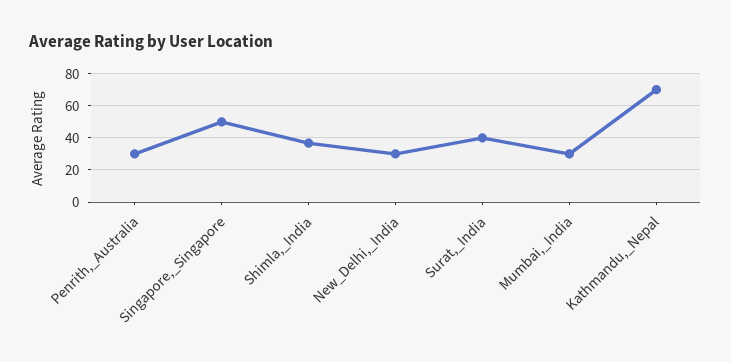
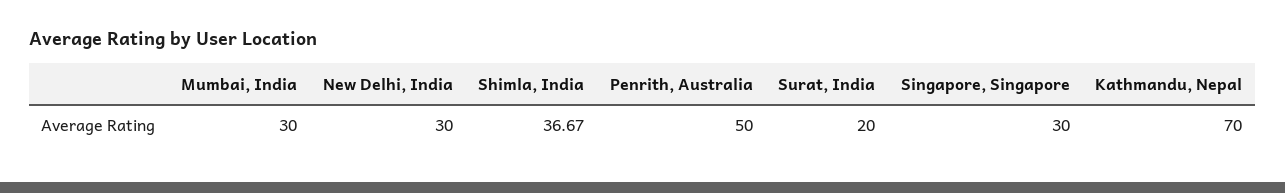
  {
-   "Penrith,_Australia": 30,
+   "Penrith,_Australia": 50,
-   "Singapore,_Singapore": 50,
+   "Singapore,_Singapore": 30,
    "Shimla,_India": 36.67,
    "New_Delhi,_India": 30,
-   "Surat,_India": 40,
+   "Surat,_India": 20,
    "Mumbai,_India": 30,
    "Kathmandu,_Nepal": 70
  }

